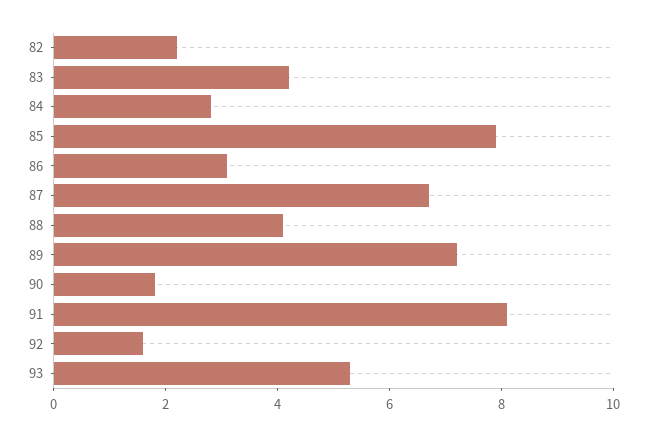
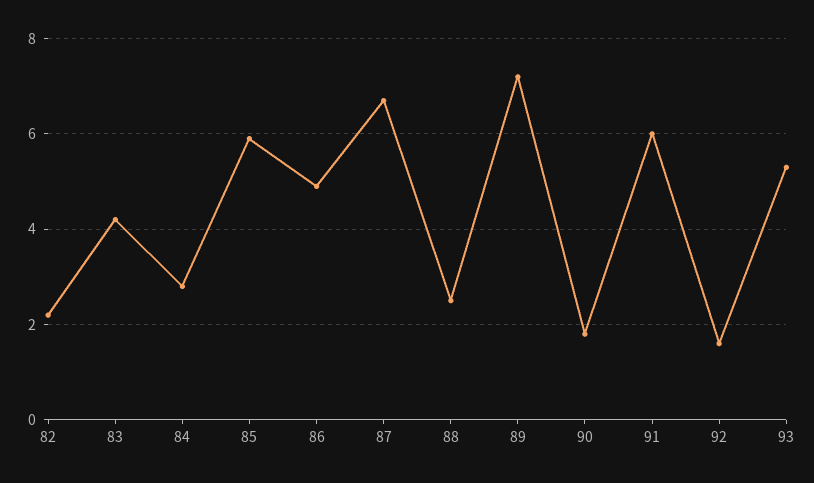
  {
    "82": 2,
    "83": 4,
    "84": 3,
-   "85": 8,
+   "85": 6,
-   "86": 3,
+   "86": 5,
    "87": 6.5,
-   "88": 4,
+   "88": 2.5,
    "89": 7,
    "90": 2,
-   "91": 8,
+   "91": 6,
    "92": 1.5,
    "93": 5.5
  }

